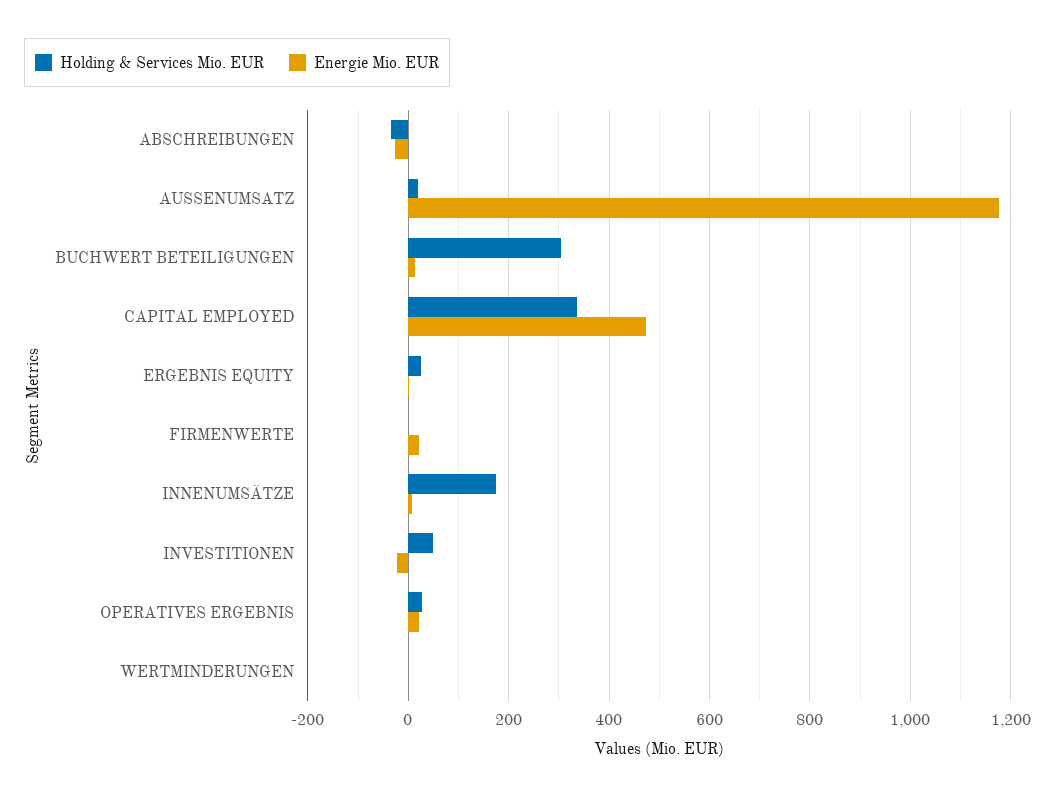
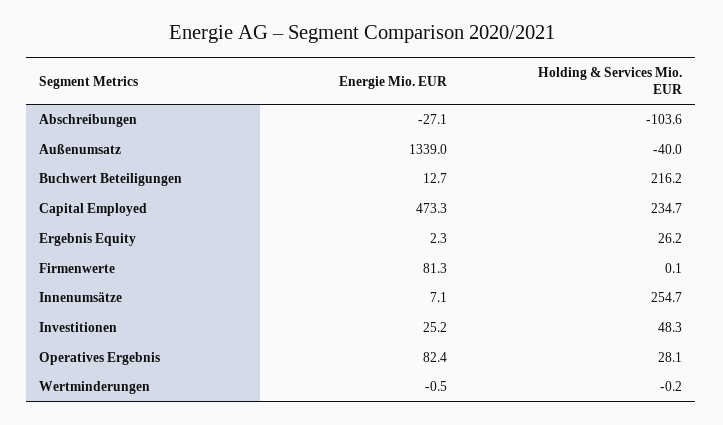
  {
    "Holding & Services Mio. EUR": {
-     "ABSCHREIBUNGEN": -40,
+     "ABSCHREIBUNGEN": -103.6,
-     "AUSSENUMSATZ": 20,
+     "AUSSENUMSATZ": -40,
-     "BUCHWERT BETEILIGUNGEN": 300,
+     "BUCHWERT BETEILIGUNGEN": 216.2,
-     "CAPITAL EMPLOYED": 340,
+     "CAPITAL EMPLOYED": 234.7,
      "ERGEBNIS EQUITY": 26.2,
      "FIRMENWERTE": 0.1,
-     "INNENUMSÄTZE": 180,
+     "INNENUMSÄTZE": 254.7,
      "INVESTITIONEN": 48.3,
      "OPERATIVES ERGEBNIS": 28.1,
      "WERTMINDERUNGEN": -0.2
    },
    "Energie Mio. EUR": {
      "ABSCHREIBUNGEN": -27.1,
-     "AUSSENUMSATZ": 1180,
+     "AUSSENUMSATZ": 1339,
      "BUCHWERT BETEILIGUNGEN": 12.7,
      "CAPITAL EMPLOYED": 473.3,
      "ERGEBNIS EQUITY": 2.3,
-     "FIRMENWERTE": 20,
+     "FIRMENWERTE": 81.3,
      "INNENUMSÄTZE": 7.1,
-     "INVESTITIONEN": -20,
+     "INVESTITIONEN": 25.2,
-     "OPERATIVES ERGEBNIS": 20,
+     "OPERATIVES ERGEBNIS": 82.4,
      "WERTMINDERUNGEN": -0.5
    }
  }

